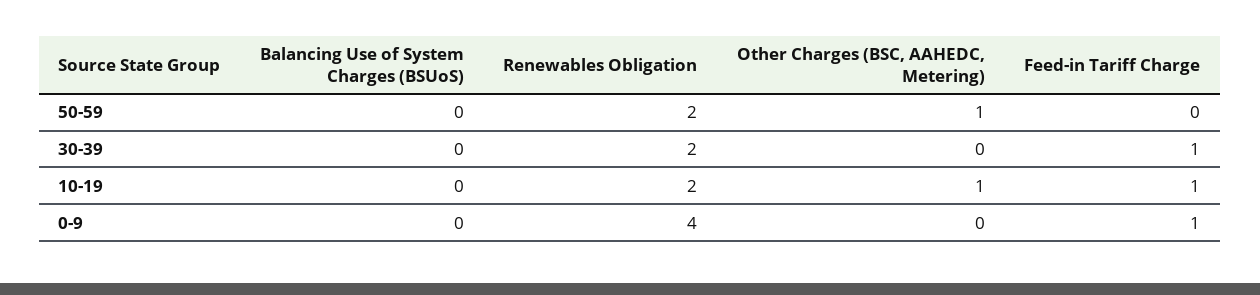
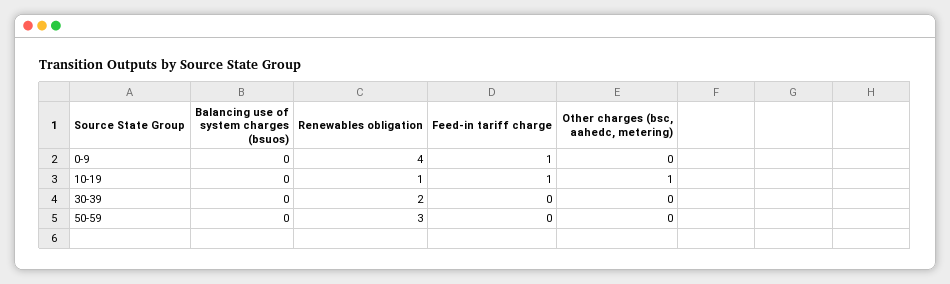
  {
    "Balancing Use of System Charges (BSUoS)": {
      "50-59": 0,
      "30-39": 0,
      "10-19": 0,
      "0-9": 0
    },
    "Renewables Obligation": {
-     "50-59": 2,
+     "50-59": 3,
      "30-39": 2,
-     "10-19": 2,
+     "10-19": 1,
      "0-9": 4
    },
    "Other Charges (BSC, AAHEDC, Metering)": {
-     "50-59": 1,
+     "50-59": 0,
      "30-39": 0,
      "10-19": 1,
      "0-9": 0
    },
    "Feed-in Tariff Charge": {
      "50-59": 0,
-     "30-39": 1,
+     "30-39": 0,
      "10-19": 1,
      "0-9": 1
    }
  }

